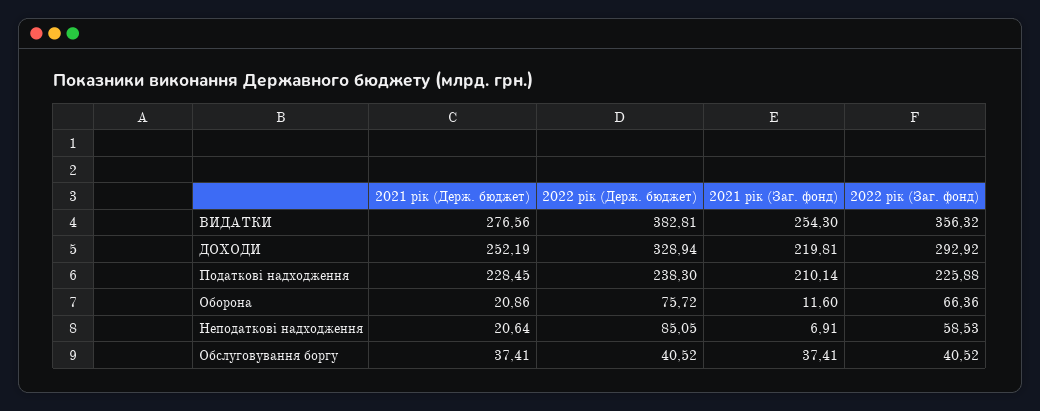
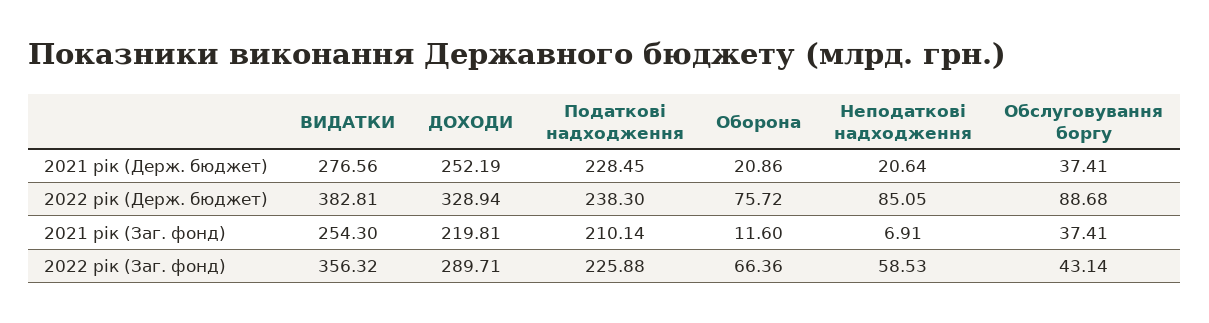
  {
    "2021 рік (Держ. бюджет)": {
      "ВИДАТКИ": 276.56,
      "ДОХОДИ": 252.19,
      "Податкові надходження": 228.45,
      "Оборона": 20.86,
      "Неподаткові надходження": 20.64,
      "Обслуговування боргу": 37.41
    },
    "2022 рік (Держ. бюджет)": {
      "ВИДАТКИ": 382.81,
      "ДОХОДИ": 328.94,
      "Податкові надходження": 238.3,
      "Оборона": 75.72,
      "Неподаткові надходження": 85.05,
-     "Обслуговування боргу": 40.52
+     "Обслуговування боргу": 88.68
    },
    "2021 рік (Заг. фонд)": {
      "ВИДАТКИ": 254.3,
      "ДОХОДИ": 219.81,
      "Податкові надходження": 210.14,
      "Оборона": 11.6,
      "Неподаткові надходження": 6.91,
      "Обслуговування боргу": 37.41
    },
    "2022 рік (Заг. фонд)": {
      "ВИДАТКИ": 356.32,
-     "ДОХОДИ": 292.92,
+     "ДОХОДИ": 289.71,
      "Податкові надходження": 225.88,
      "Оборона": 66.36,
      "Неподаткові надходження": 58.53,
-     "Обслуговування боргу": 40.52
+     "Обслуговування боргу": 43.14
    }
  }

